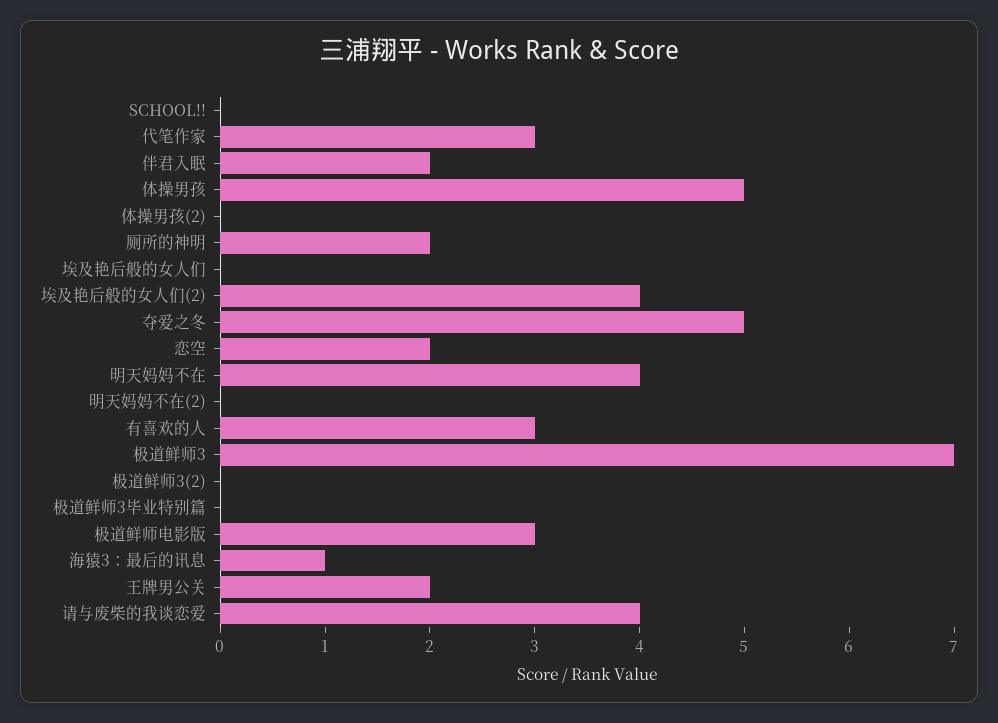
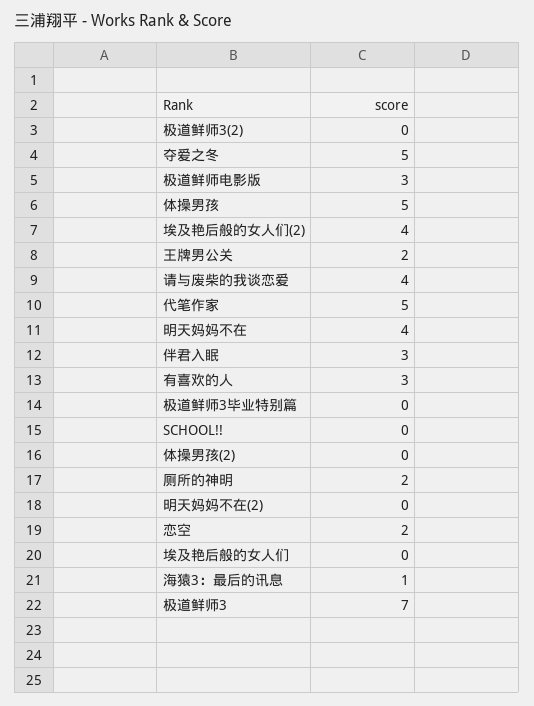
  {
    "SCHOOL!!": 0,
-   "代笔作家": 3,
+   "代笔作家": 5,
-   "伴君入眠": 2,
+   "伴君入眠": 3,
    "体操男孩": 5,
    "体操男孩(2)": 0,
    "厕所的神明": 2,
    "埃及艳后般的女人们": 0,
    "埃及艳后般的女人们(2)": 4,
    "夺爱之冬": 5,
    "恋空": 2,
    "明天妈妈不在": 4,
    "明天妈妈不在(2)": 0,
    "有喜欢的人": 3,
    "极道鲜师3": 7,
    "极道鲜师3(2)": 0,
    "极道鲜师3毕业特别篇": 0,
    "极道鲜师电影版": 3,
    "海猿3：最后的讯息": 1,
    "王牌男公关": 2,
    "请与废柴的我谈恋爱": 4
  }

